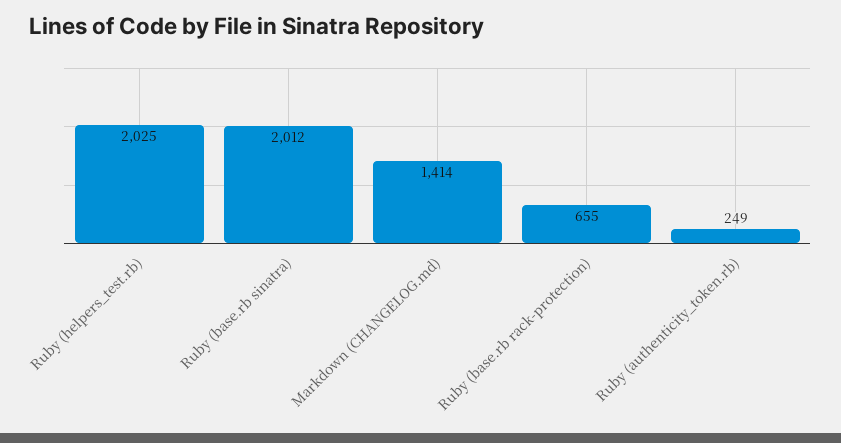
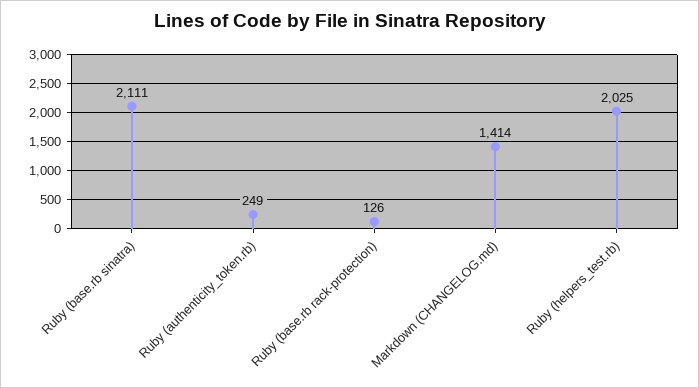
  {
    "Ruby (helpers_test.rb)": 2025,
-   "Ruby (base.rb sinatra)": 2012,
+   "Ruby (base.rb sinatra)": 2111,
    "Markdown (CHANGELOG.md)": 1414,
-   "Ruby (base.rb rack-protection)": 655,
+   "Ruby (base.rb rack-protection)": 126,
    "Ruby (authenticity_token.rb)": 249
  }

